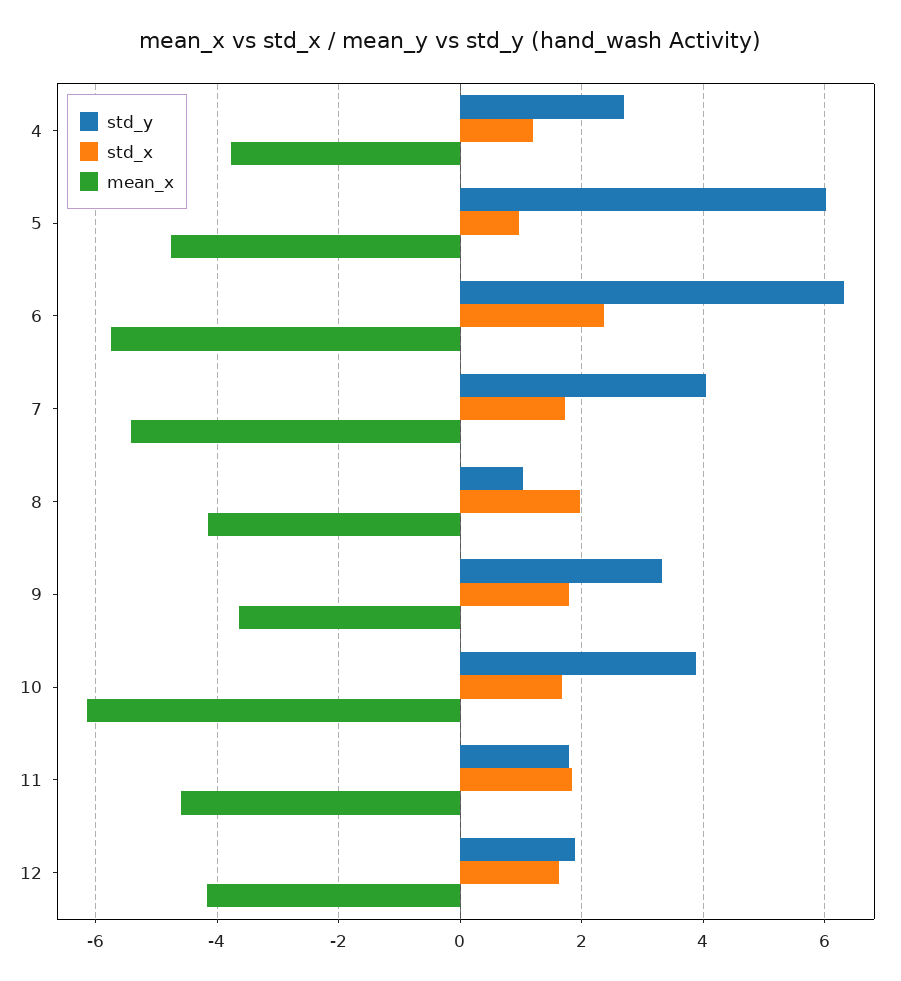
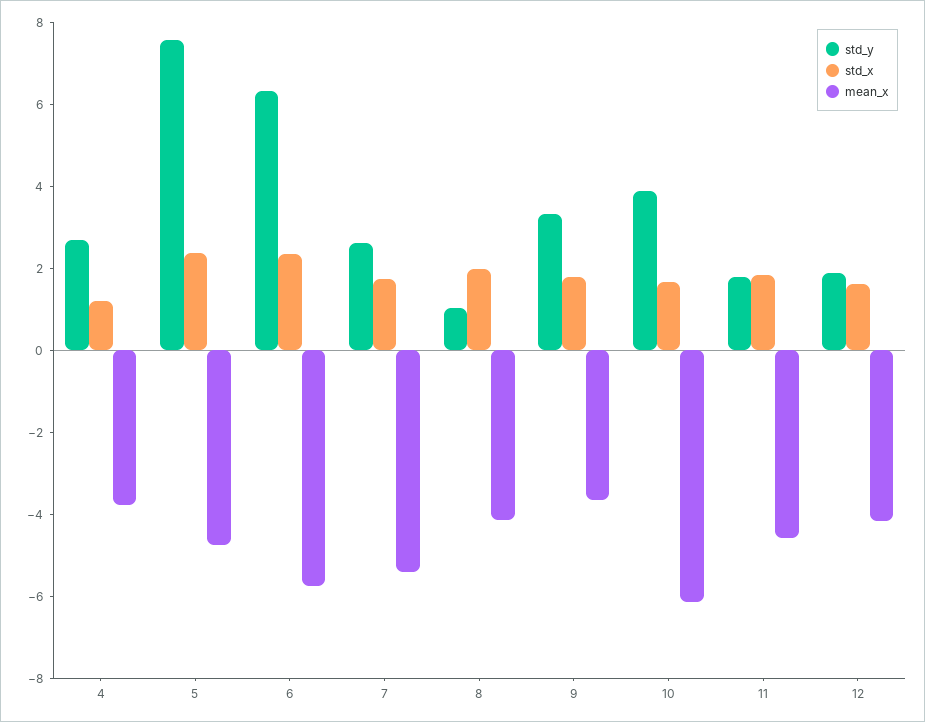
  {
    "std_y": {
      "4": 2.8,
-     "5": 6,
+     "5": 7.5,
      "6": 6.4,
-     "7": 4,
+     "7": 2.5,
      "8": 1,
      "9": 3.4,
      "10": 3.8,
      "11": 1.8,
      "12": 1.8
    },
    "std_x": {
      "4": 1.2,
-     "5": 1,
+     "5": 2.5,
      "6": 2.4,
      "7": 1.8,
      "8": 2,
      "9": 1.8,
      "10": 1.6,
      "11": 1.8,
      "12": 1.6
    },
    "mean_x": {
      "4": -3.8,
      "5": -4.8,
      "6": -5.8,
      "7": -5.4,
      "8": -4.2,
      "9": -3.6,
      "10": -6.2,
      "11": -4.6,
      "12": -4.2
    }
  }

